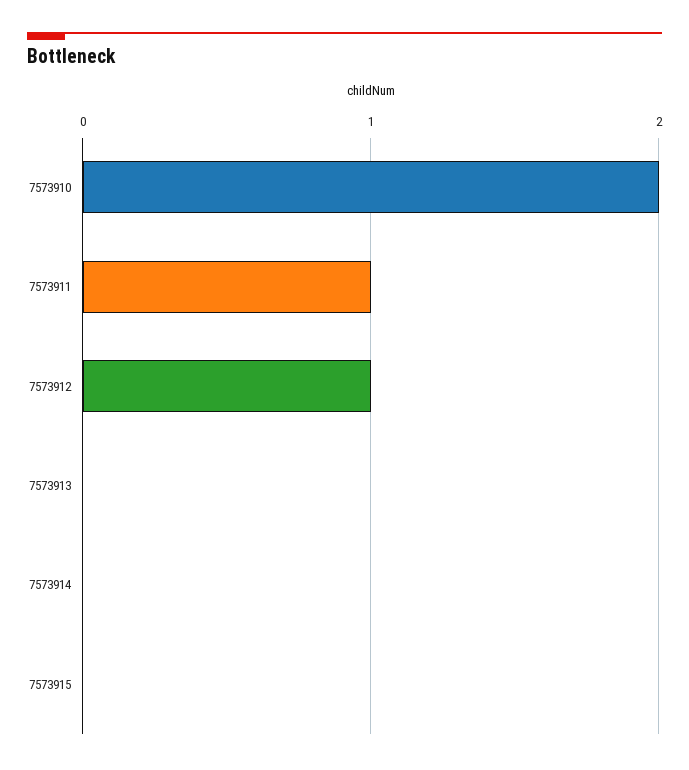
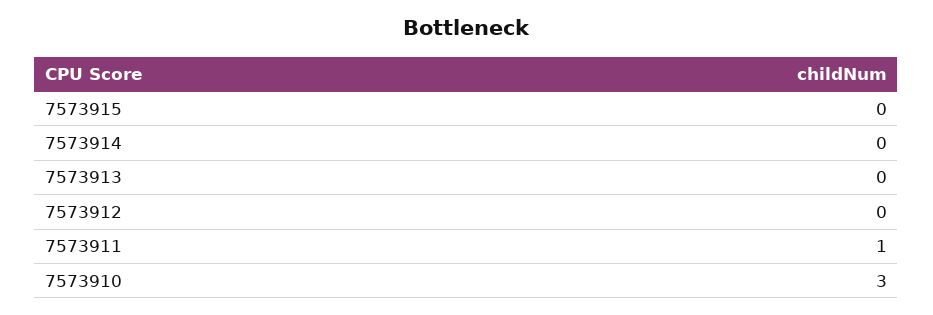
  {
-   "7573910": 2,
+   "7573910": 3,
    "7573911": 1,
-   "7573912": 1,
+   "7573912": 0,
    "7573913": 0,
    "7573914": 0,
    "7573915": 0
  }

